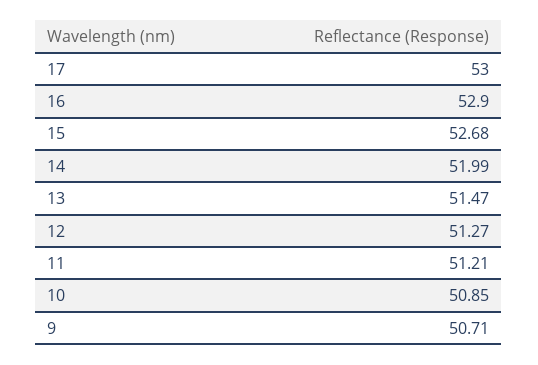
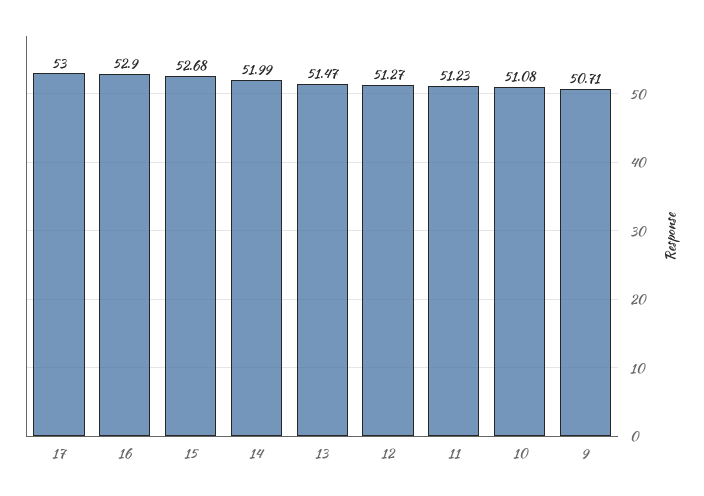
  {
    "17": 53,
    "16": 52.9,
    "15": 52.68,
    "14": 51.99,
    "13": 51.47,
    "12": 51.27,
-   "11": 51.21,
+   "11": 51.23,
-   "10": 50.85,
+   "10": 51.08,
    "9": 50.71
  }

